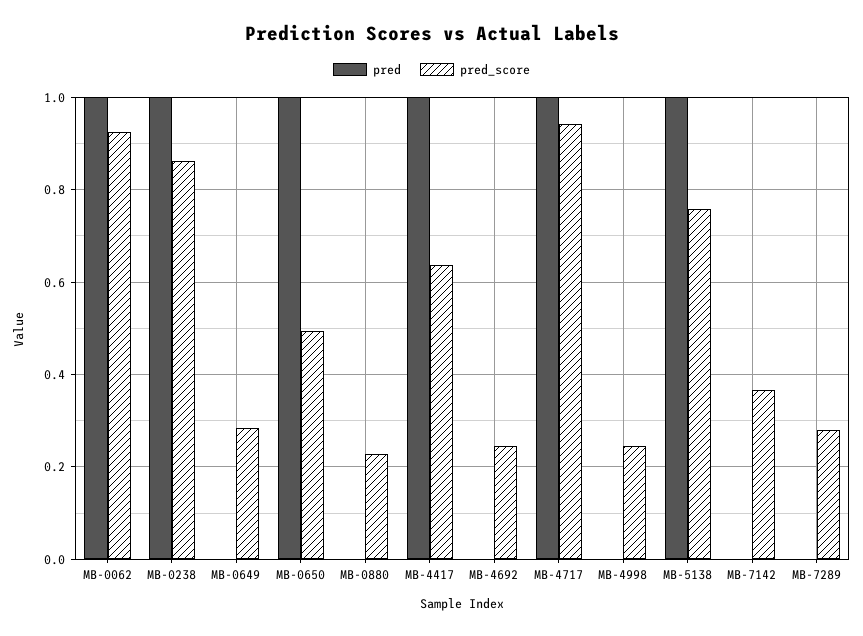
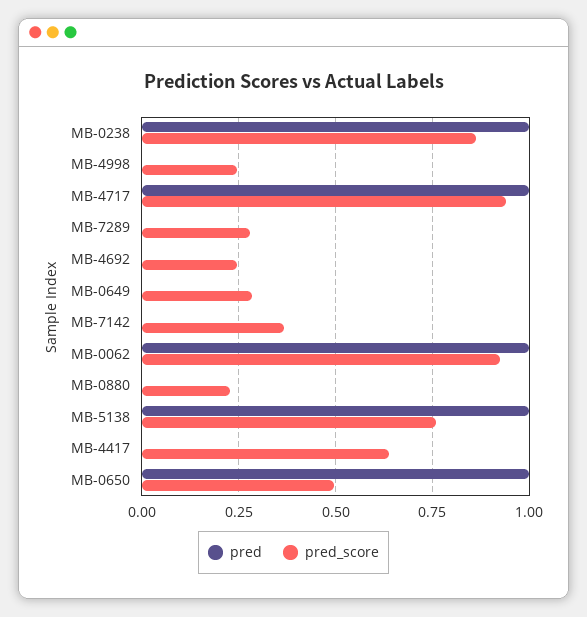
  {
    "pred": {
      "MB-0062": 1,
      "MB-0238": 1,
      "MB-0649": 0,
      "MB-0650": 1,
      "MB-0880": 0,
-     "MB-4417": 1,
+     "MB-4417": 0,
      "MB-4692": 0,
      "MB-4717": 1,
      "MB-4998": 0,
      "MB-5138": 1,
      "MB-7142": 0,
      "MB-7289": 0
    },
    "pred_score": {
      "MB-0062": 0.92,
      "MB-0238": 0.86,
      "MB-0649": 0.28,
      "MB-0650": 0.5,
      "MB-0880": 0.22,
      "MB-4417": 0.64,
      "MB-4692": 0.24,
      "MB-4717": 0.94,
      "MB-4998": 0.24,
      "MB-5138": 0.76,
      "MB-7142": 0.36,
      "MB-7289": 0.28
    }
  }

